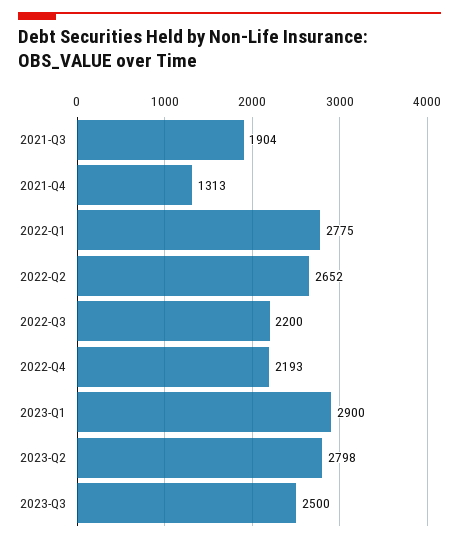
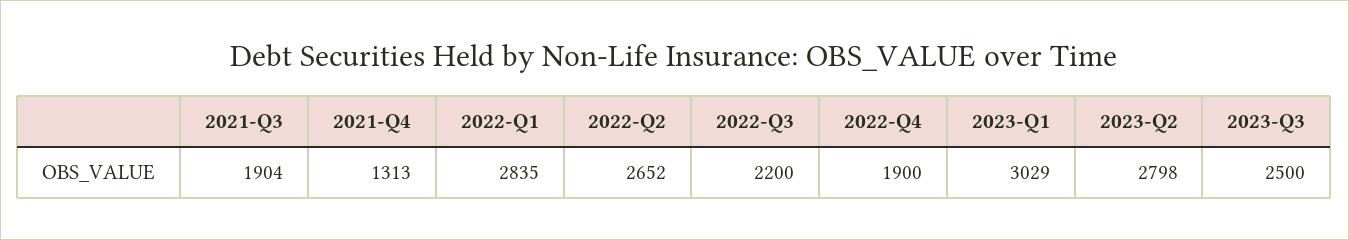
  {
    "2021-Q3": 1904,
    "2021-Q4": 1313,
-   "2022-Q1": 2775,
+   "2022-Q1": 2835,
    "2022-Q2": 2652,
    "2022-Q3": 2200,
-   "2022-Q4": 2193,
+   "2022-Q4": 1900,
-   "2023-Q1": 2900,
+   "2023-Q1": 3029,
    "2023-Q2": 2798,
    "2023-Q3": 2500
  }

